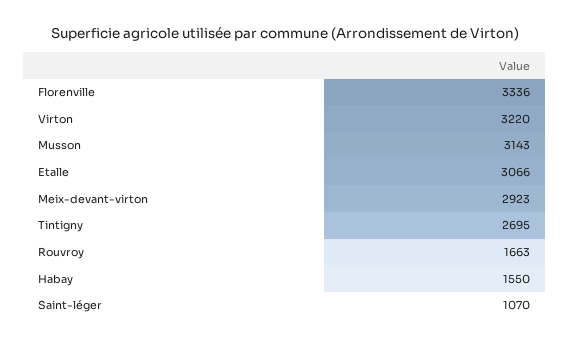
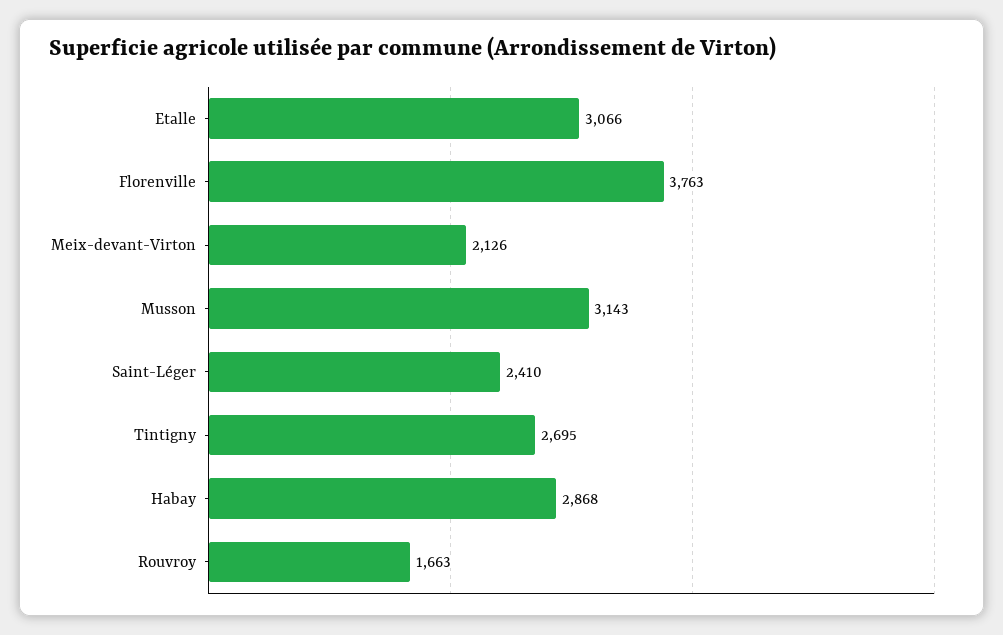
  {
-   "Florenville": 3336,
+   "Florenville": 3763,
-   "Virton": 3220,
    "Musson": 3143,
    "Etalle": 3066,
-   "Meix-devant-virton": 2923,
+   "Meix-devant-virton": 2126,
    "Tintigny": 2695,
    "Rouvroy": 1663,
-   "Habay": 1550,
+   "Habay": 2868,
-   "Saint-léger": 1070
+   "Saint-léger": 2410
  }

